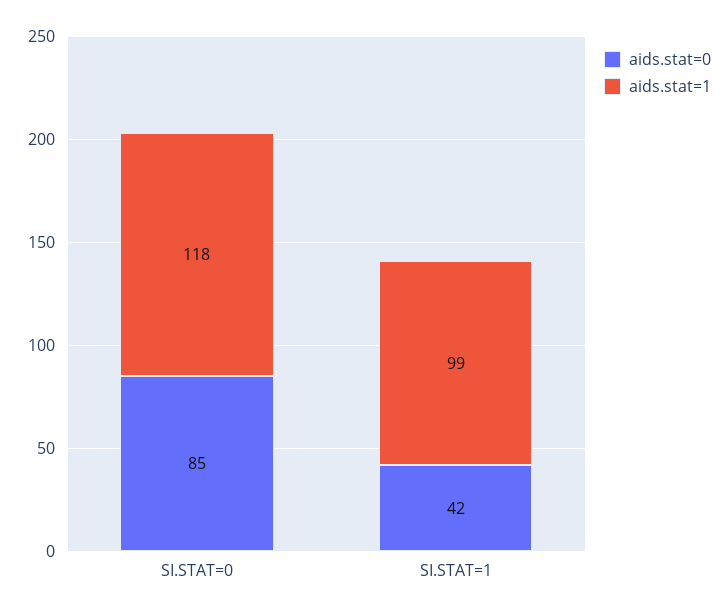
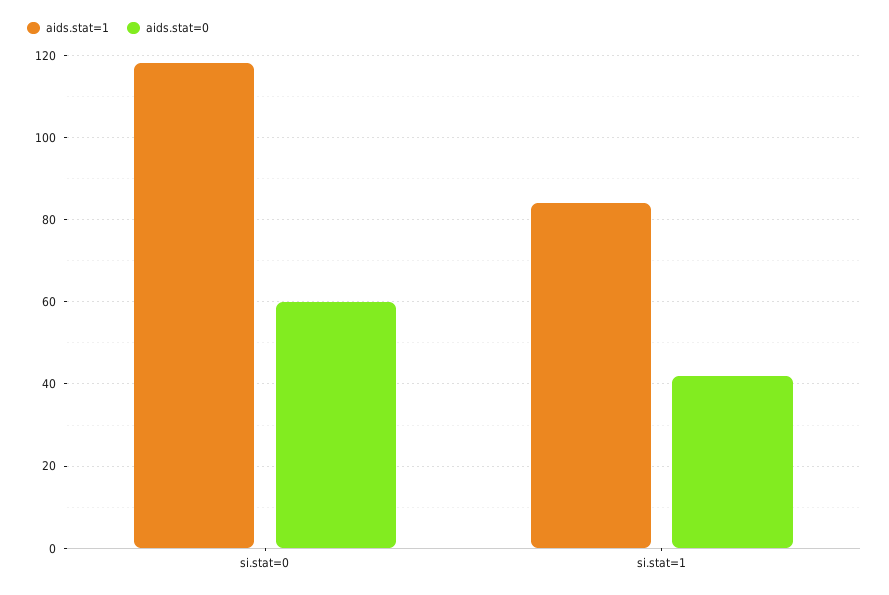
  {
    "aids.stat=0": {
-     "SI.STAT=0": 85,
+     "SI.STAT=0": 60,
      "SI.STAT=1": 42
    },
    "aids.stat=1": {
      "SI.STAT=0": 118,
-     "SI.STAT=1": 99
+     "SI.STAT=1": 85
    }
  }

